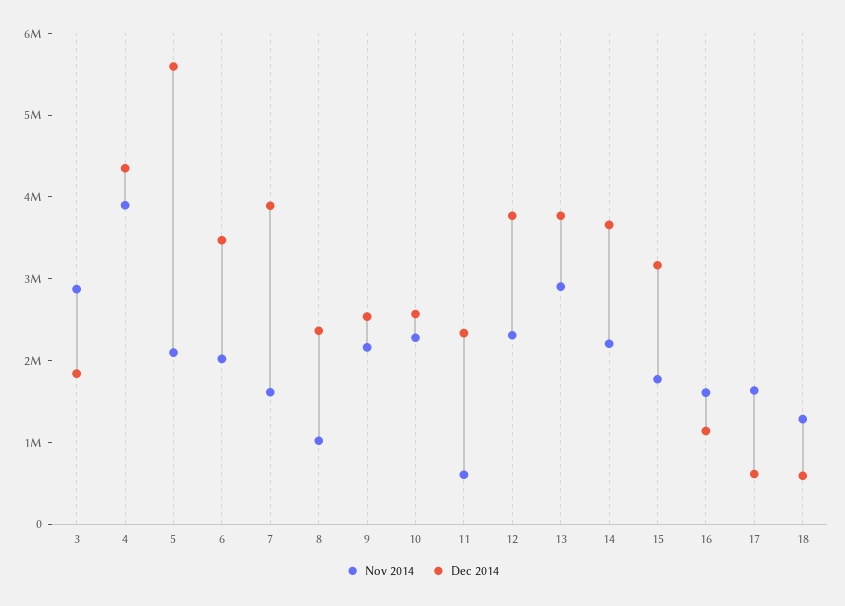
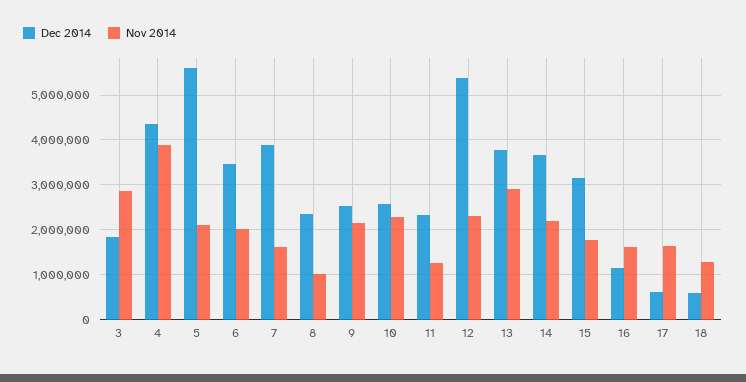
  {
    "Nov 2014": {
      "3": 2800000,
      "4": 3800000,
      "5": 2000000,
      "6": 2000000,
      "7": 1600000,
      "8": 1000000,
      "9": 2200000,
      "10": 2200000,
-     "11": 600000,
+     "11": 1200000,
      "12": 2400000,
      "13": 3000000,
      "14": 2200000,
      "15": 1800000,
      "16": 1600000,
      "17": 1600000,
      "18": 1200000
    },
    "Dec 2014": {
      "3": 1800000,
      "4": 4400000,
      "5": 5600000,
      "6": 3400000,
      "7": 3800000,
      "8": 2400000,
      "9": 2600000,
      "10": 2600000,
      "11": 2400000,
-     "12": 3800000,
+     "12": 5400000,
      "13": 3800000,
      "14": 3600000,
      "15": 3200000,
      "16": 1200000,
      "17": 600000,
      "18": 600000
    }
  }

